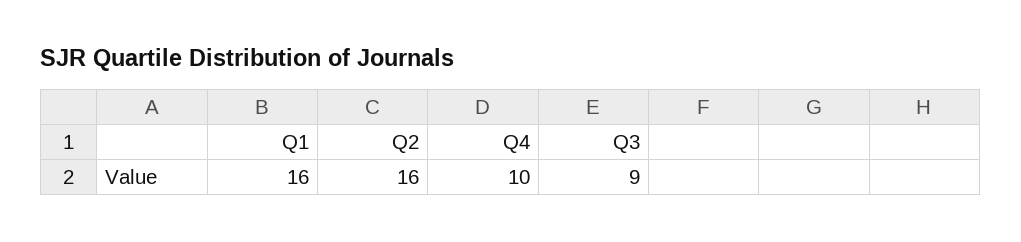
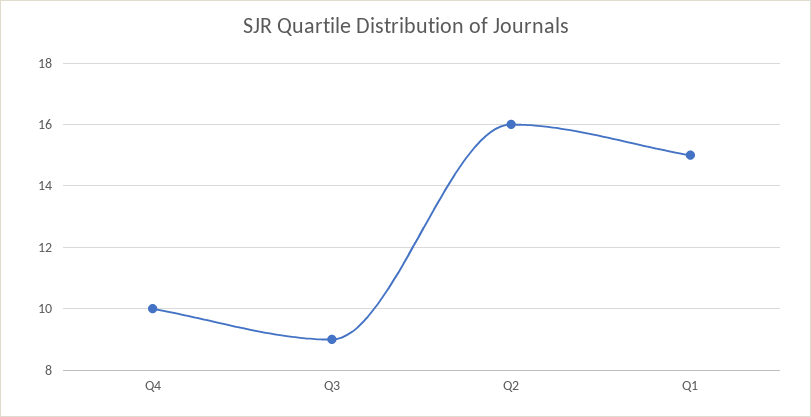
  {
-   "Q1": 16,
+   "Q1": 15,
    "Q2": 16,
    "Q4": 10,
    "Q3": 9
  }

